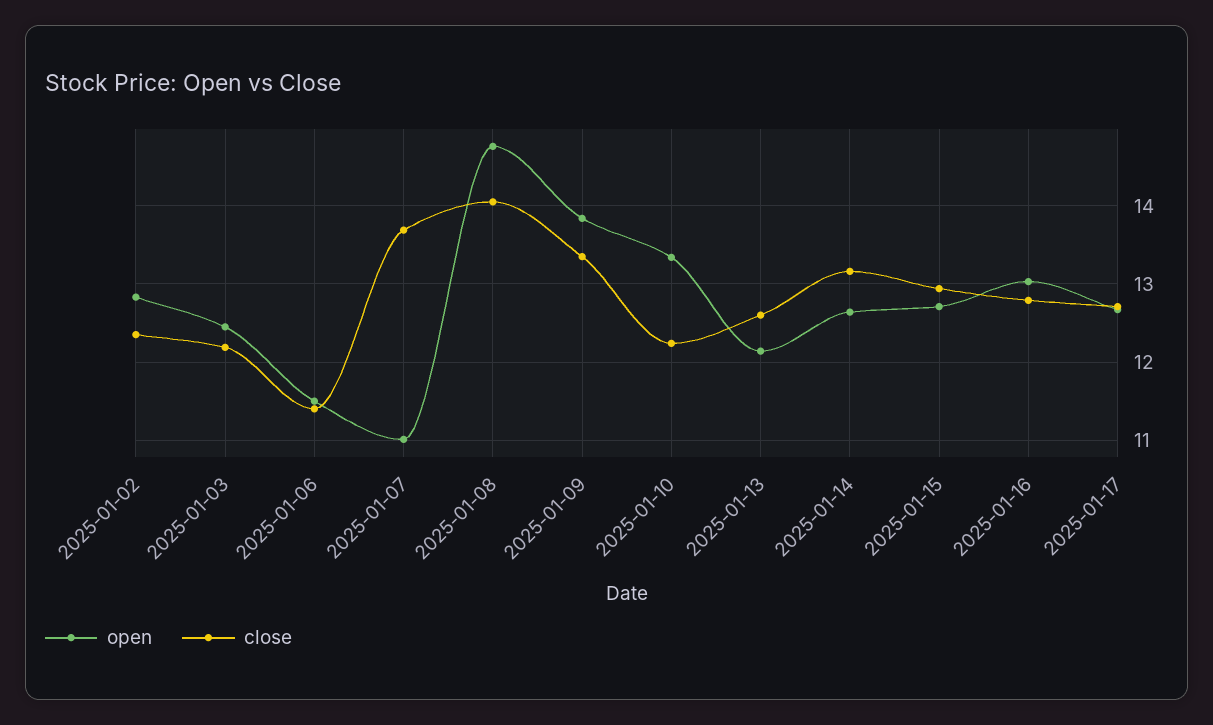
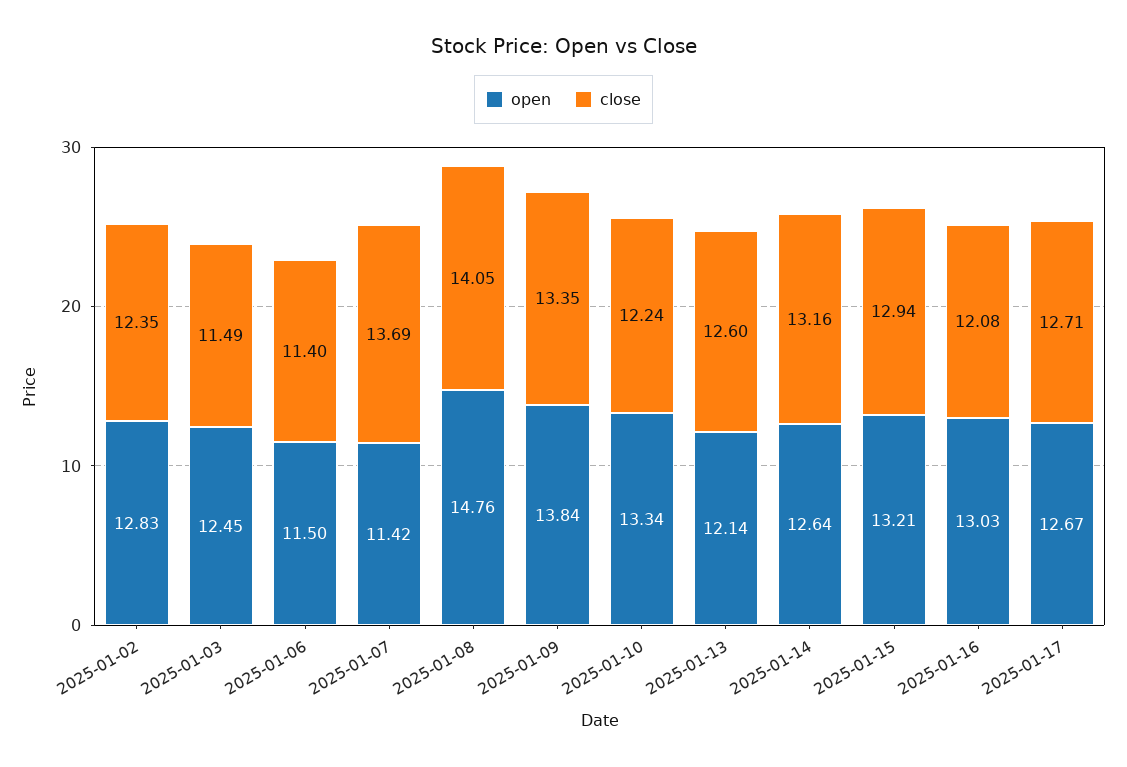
  {
    "open": {
      "2025-01-02": 12.83,
      "2025-01-03": 12.45,
      "2025-01-06": 11.5,
-     "2025-01-07": 11,
+     "2025-01-07": 11.42,
      "2025-01-08": 14.76,
      "2025-01-09": 13.84,
      "2025-01-10": 13.34,
      "2025-01-13": 12.14,
      "2025-01-14": 12.64,
-     "2025-01-15": 12.7,
+     "2025-01-15": 13.21,
      "2025-01-16": 13.03,
      "2025-01-17": 12.67
    },
    "close": {
      "2025-01-02": 12.35,
-     "2025-01-03": 12.2,
+     "2025-01-03": 11.49,
      "2025-01-06": 11.4,
      "2025-01-07": 13.69,
      "2025-01-08": 14.05,
      "2025-01-09": 13.35,
      "2025-01-10": 12.24,
      "2025-01-13": 12.6,
      "2025-01-14": 13.16,
      "2025-01-15": 12.94,
-     "2025-01-16": 12.8,
+     "2025-01-16": 12.08,
      "2025-01-17": 12.71
    }
  }

